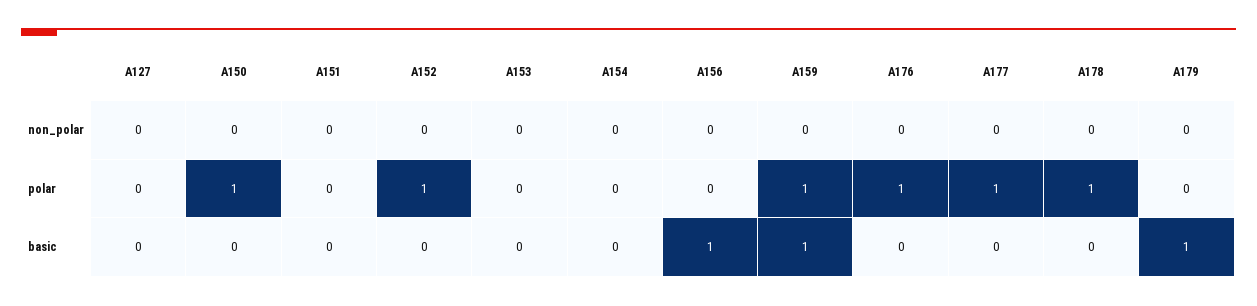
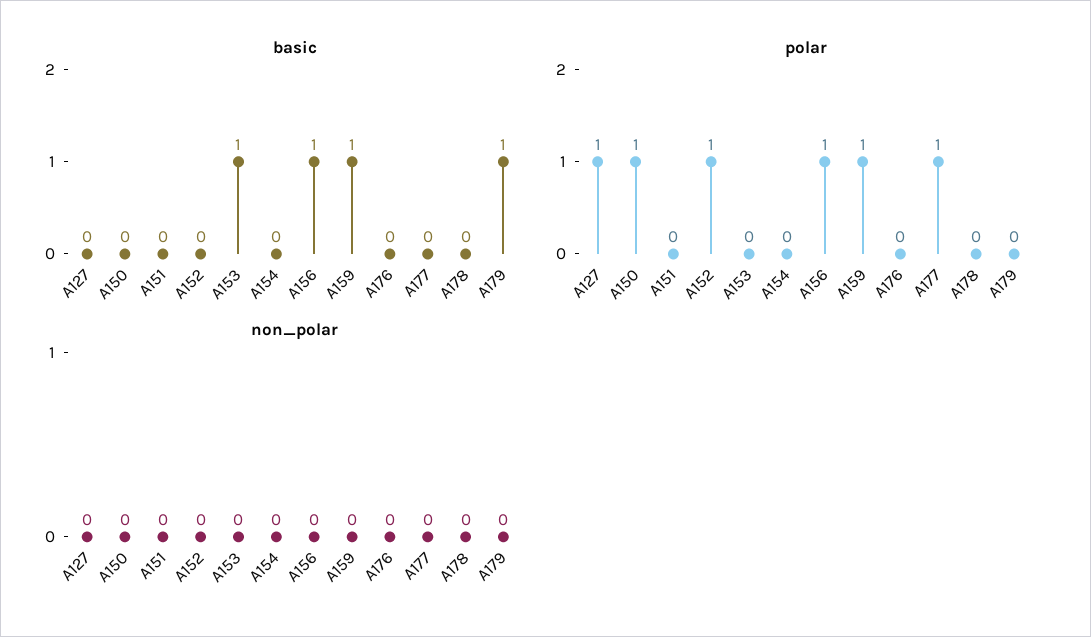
  {
    "non_polar": {
      "A127": 0,
      "A150": 0,
      "A151": 0,
      "A152": 0,
      "A153": 0,
      "A154": 0,
      "A156": 0,
      "A159": 0,
      "A176": 0,
      "A177": 0,
      "A178": 0,
      "A179": 0
    },
    "polar": {
-     "A127": 0,
+     "A127": 1,
      "A150": 1,
      "A151": 0,
      "A152": 1,
      "A153": 0,
      "A154": 0,
-     "A156": 0,
+     "A156": 1,
      "A159": 1,
-     "A176": 1,
+     "A176": 0,
      "A177": 1,
-     "A178": 1,
+     "A178": 0,
      "A179": 0
    },
    "basic": {
      "A127": 0,
      "A150": 0,
      "A151": 0,
      "A152": 0,
-     "A153": 0,
+     "A153": 1,
      "A154": 0,
      "A156": 1,
      "A159": 1,
      "A176": 0,
      "A177": 0,
      "A178": 0,
      "A179": 1
    }
  }

